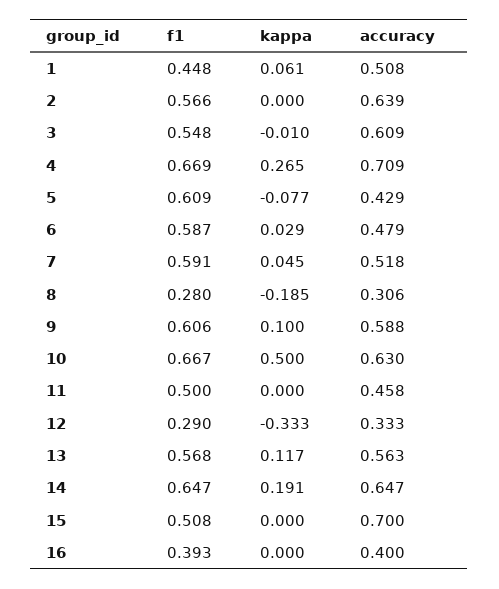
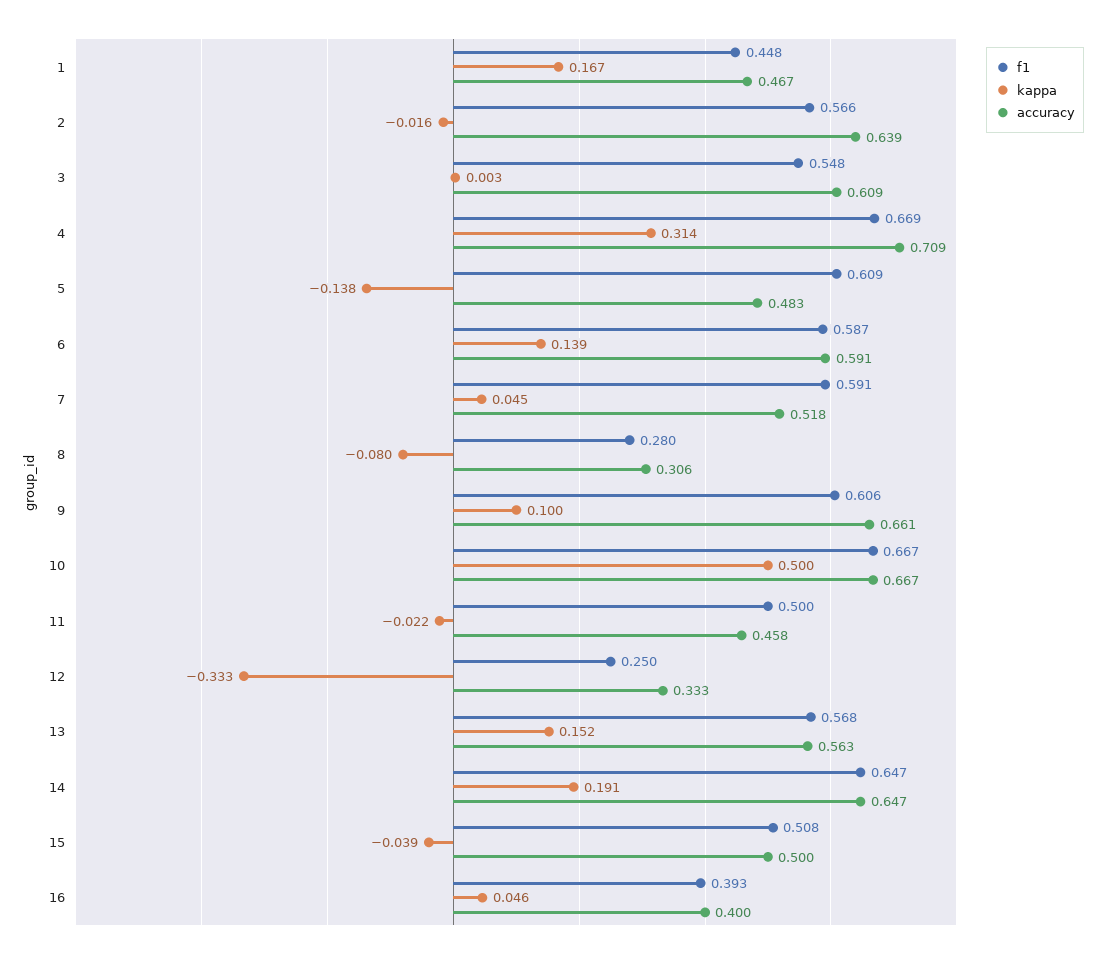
  {
    "f1": {
      "1": 0.448,
      "2": 0.566,
      "3": 0.548,
      "4": 0.669,
      "5": 0.609,
      "6": 0.587,
      "7": 0.591,
      "8": 0.28,
      "9": 0.606,
      "10": 0.667,
      "11": 0.5,
-     "12": 0.29,
+     "12": 0.25,
      "13": 0.568,
      "14": 0.647,
      "15": 0.508,
      "16": 0.393
    },
    "kappa": {
-     "1": 0.061,
+     "1": 0.167,
-     "2": 0,
+     "2": -0.016,
-     "3": -0.01,
+     "3": 0.003,
-     "4": 0.265,
+     "4": 0.314,
-     "5": -0.077,
+     "5": -0.138,
-     "6": 0.029,
+     "6": 0.139,
      "7": 0.045,
-     "8": -0.185,
+     "8": -0.08,
      "9": 0.1,
      "10": 0.5,
-     "11": 0,
+     "11": -0.022,
      "12": -0.333,
-     "13": 0.117,
+     "13": 0.152,
      "14": 0.191,
-     "15": 0,
+     "15": -0.039,
-     "16": 0
+     "16": 0.046
    },
    "accuracy": {
-     "1": 0.508,
+     "1": 0.467,
      "2": 0.639,
      "3": 0.609,
      "4": 0.709,
-     "5": 0.429,
+     "5": 0.483,
-     "6": 0.479,
+     "6": 0.591,
      "7": 0.518,
      "8": 0.306,
-     "9": 0.588,
+     "9": 0.661,
-     "10": 0.63,
+     "10": 0.667,
      "11": 0.458,
      "12": 0.333,
      "13": 0.563,
      "14": 0.647,
-     "15": 0.7,
+     "15": 0.5,
      "16": 0.4
    }
  }

